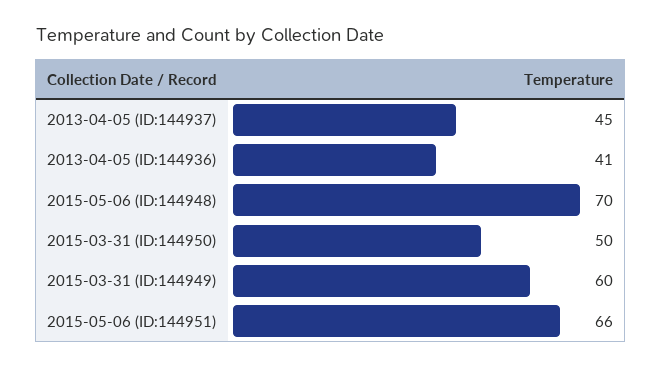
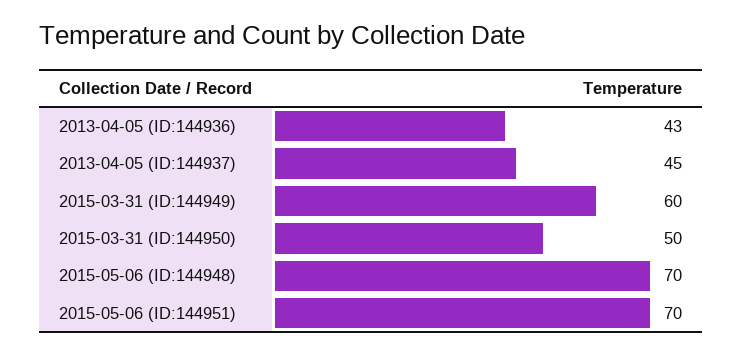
  {
    "2013-04-05 (ID:144937)": 45,
-   "2013-04-05 (ID:144936)": 41,
+   "2013-04-05 (ID:144936)": 43,
    "2015-05-06 (ID:144948)": 70,
    "2015-03-31 (ID:144950)": 50,
    "2015-03-31 (ID:144949)": 60,
-   "2015-05-06 (ID:144951)": 66
+   "2015-05-06 (ID:144951)": 70
  }

